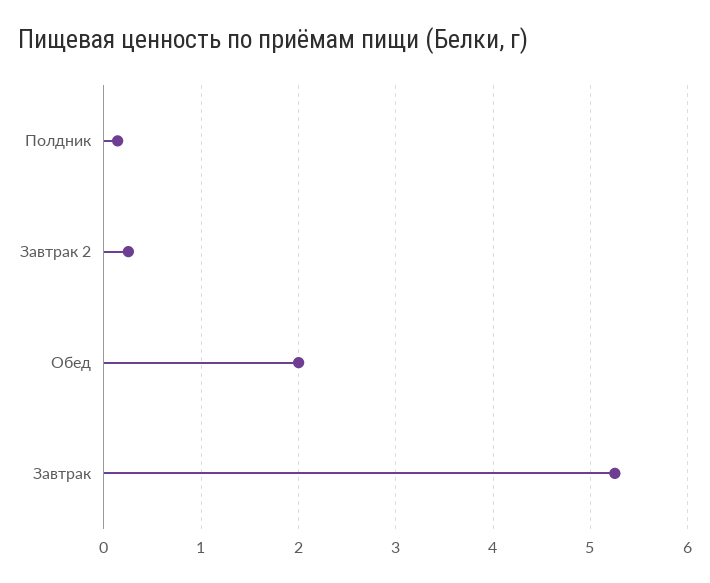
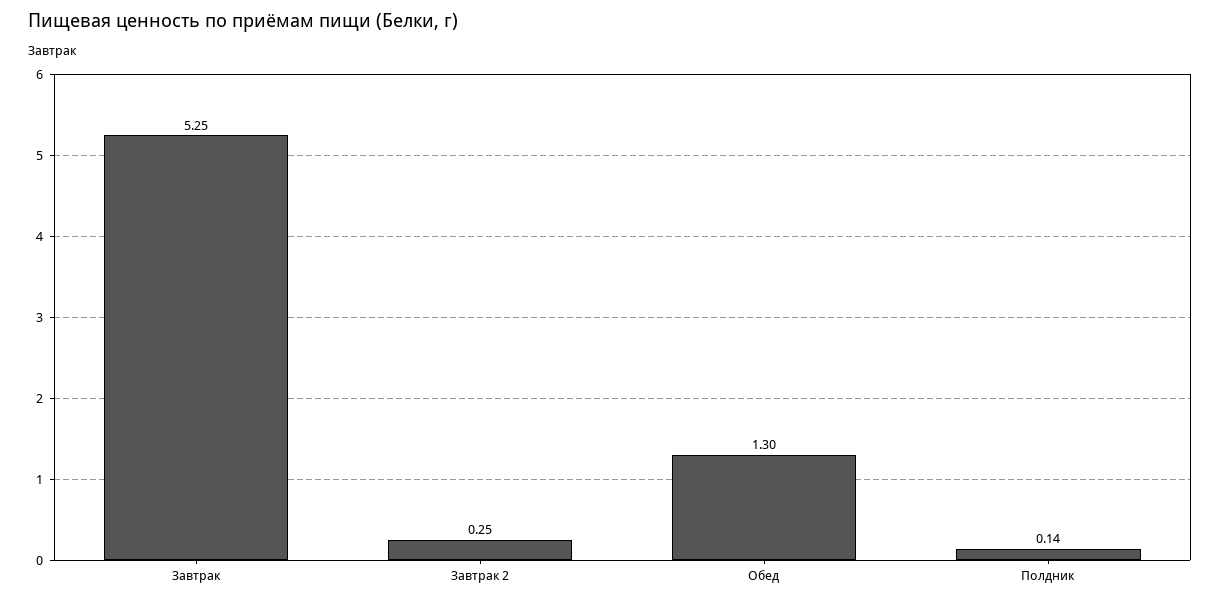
  {
    "Полдник": 0.14,
    "Завтрак 2": 0.25,
-   "Обед": 2,
+   "Обед": 1.3,
    "Завтрак": 5.25
  }

